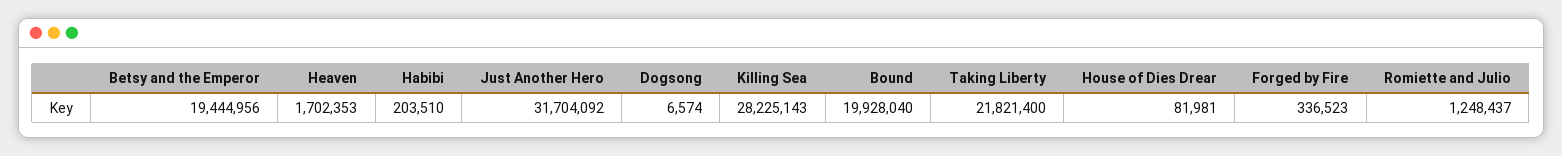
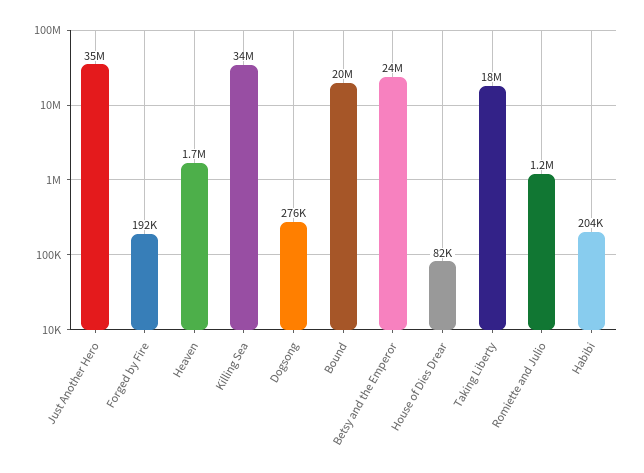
  {
-   "Betsy and the Emperor": 19444956,
+   "Betsy and the Emperor": 24000000,
    "Heaven": 1702353,
    "Habibi": 203510,
-   "Just Another Hero": 31704092,
+   "Just Another Hero": 35000000,
-   "Dogsong": 6574,
+   "Dogsong": 276000,
-   "Killing Sea": 28225143,
+   "Killing Sea": 34000000,
    "Bound": 19928040,
-   "Taking Liberty": 21821400,
+   "Taking Liberty": 18000000,
    "House of Dies Drear": 81981,
-   "Forged by Fire": 336523,
+   "Forged by Fire": 192000,
    "Romiette and Julio": 1248437
  }

